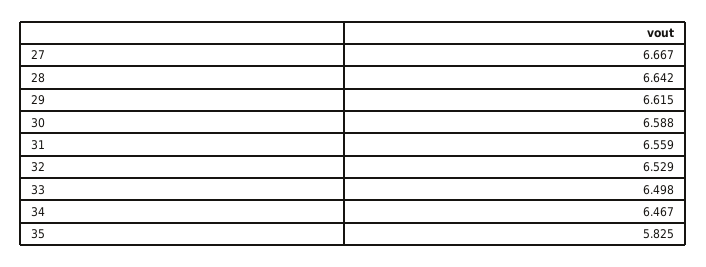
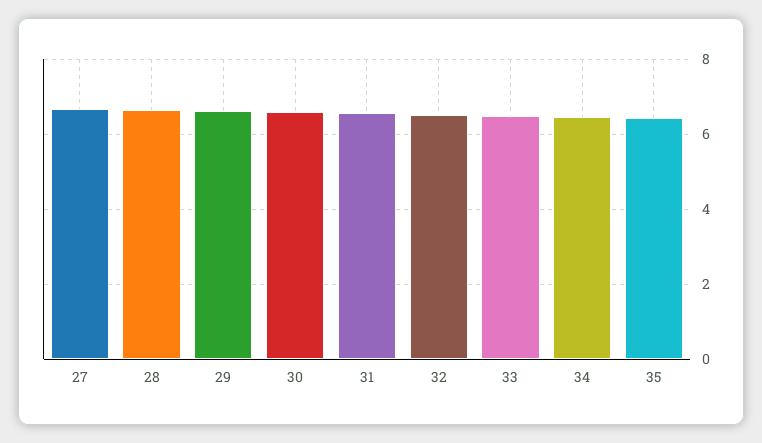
  {
    "27": 6.667,
    "28": 6.642,
    "29": 6.615,
    "30": 6.588,
    "31": 6.559,
    "32": 6.529,
    "33": 6.498,
    "34": 6.467,
-   "35": 5.825
+   "35": 6.4
  }

